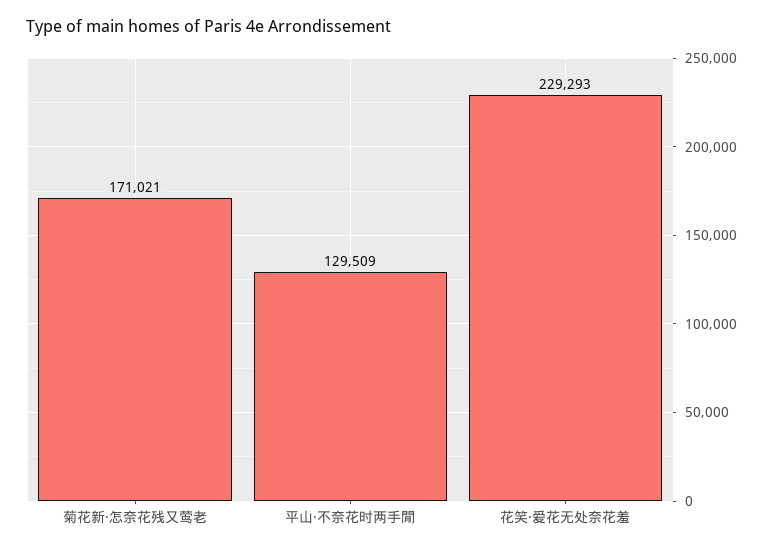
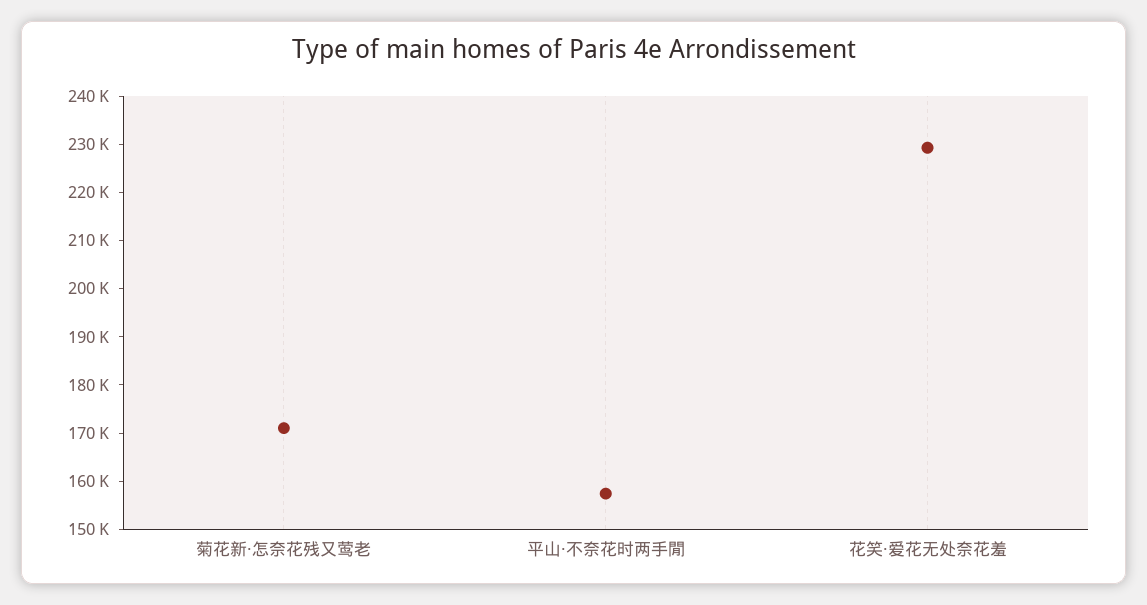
  {
    "菊花新·怎奈花残又莺老": 171021,
-   "平山·不奈花时两手閒": 129509,
+   "平山·不奈花时两手閒": 158000,
    "花笑·爱花无处奈花羞": 229293
  }

